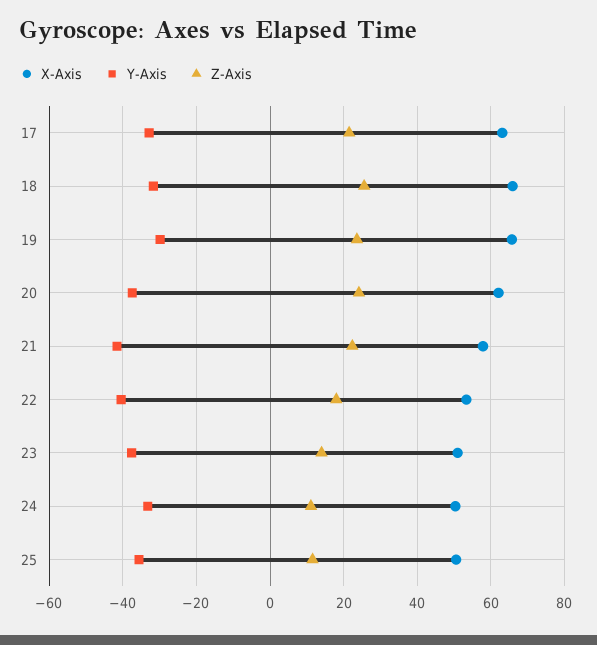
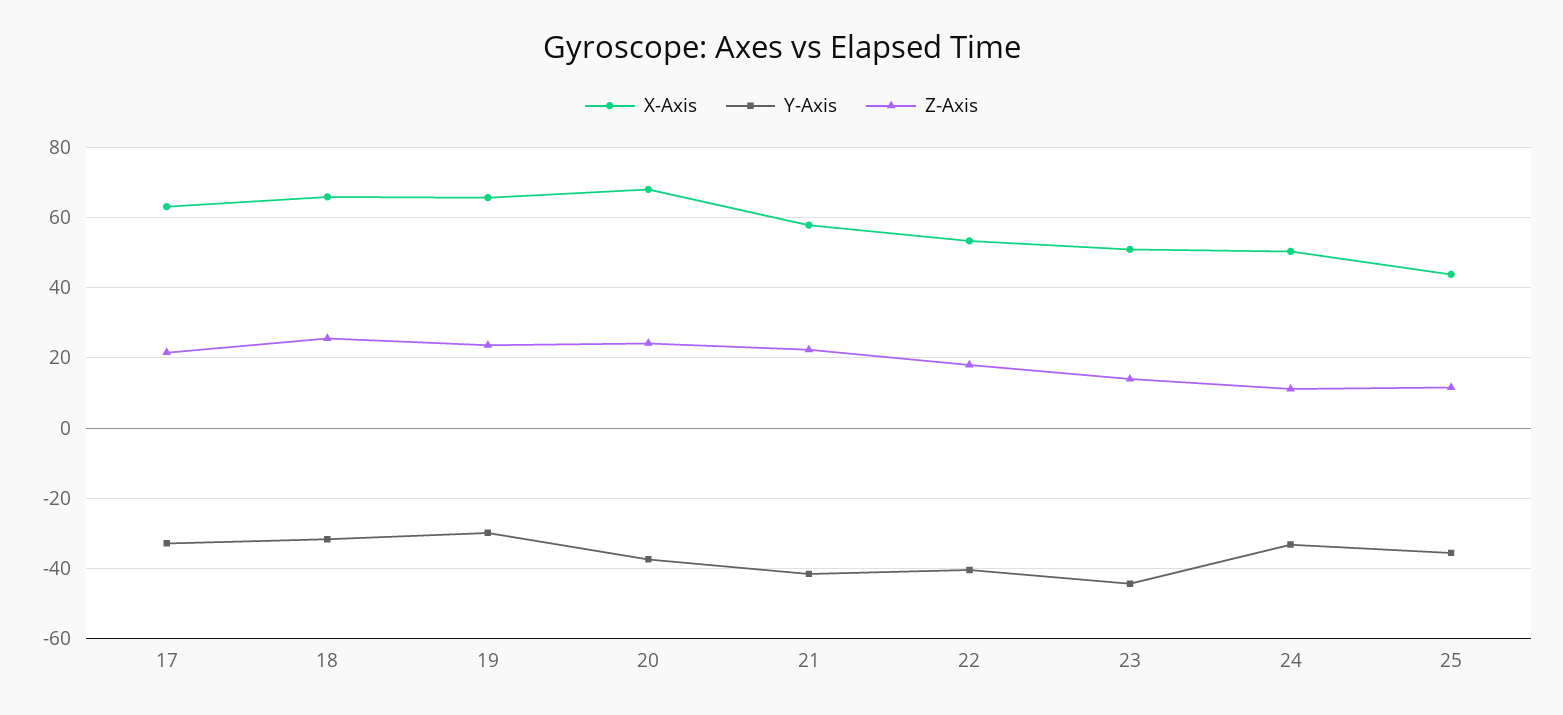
  {
    "X-Axis": {
      "17": 64,
      "18": 66,
      "19": 66,
-     "20": 62,
+     "20": 68,
      "21": 58,
      "22": 54,
      "23": 52,
      "24": 50,
-     "25": 50
+     "25": 44
    },
    "Y-Axis": {
      "17": -32,
      "18": -32,
      "19": -30,
      "20": -38,
      "21": -42,
      "22": -40,
-     "23": -38,
+     "23": -44,
      "24": -34,
      "25": -36
    },
    "Z-Axis": {
      "17": 22,
      "18": 26,
      "19": 24,
      "20": 24,
      "21": 22,
      "22": 18,
      "23": 14,
      "24": 12,
      "25": 12
    }
  }

